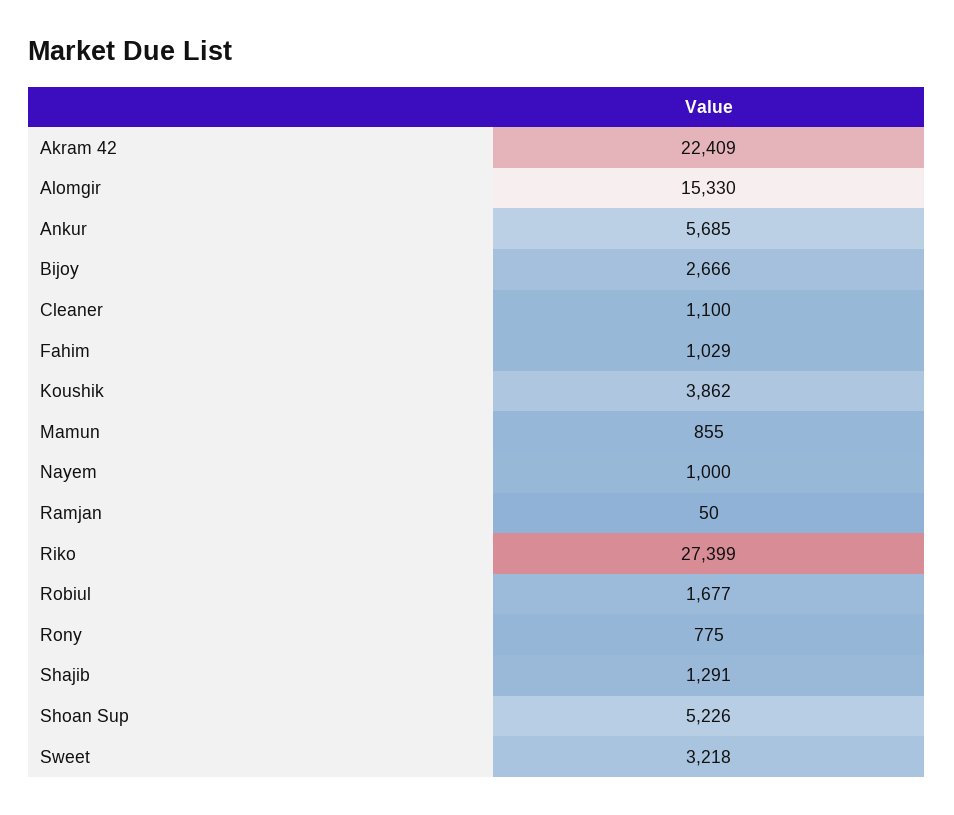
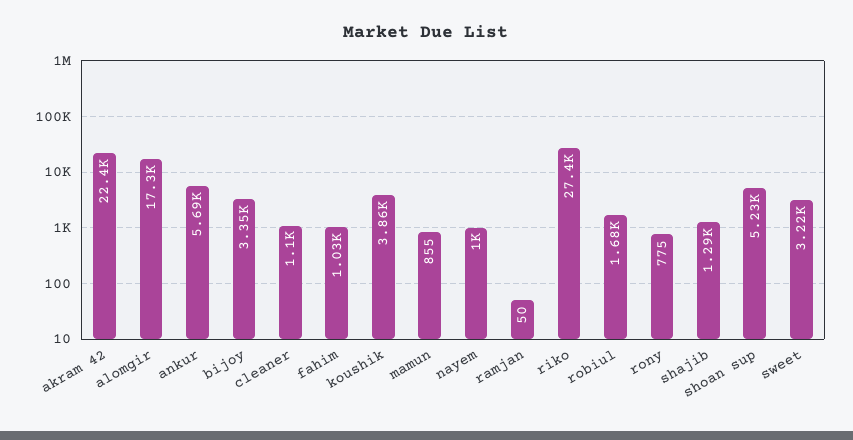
  {
    "Akram 42": 22409,
-   "Alomgir": 15330,
+   "Alomgir": 17300,
    "Ankur": 5685,
-   "Bijoy": 2666,
+   "Bijoy": 3350,
    "Cleaner": 1100,
    "Fahim": 1029,
    "Koushik": 3862,
    "Mamun": 855,
    "Nayem": 1000,
    "Ramjan": 50,
    "Riko": 27399,
    "Robiul": 1677,
    "Rony": 775,
    "Shajib": 1291,
    "Shoan Sup": 5226,
    "Sweet": 3218
  }

